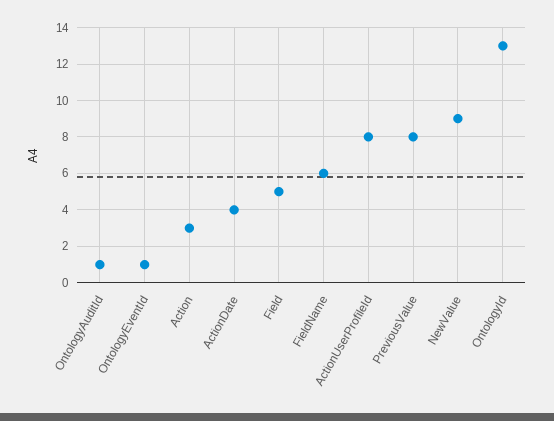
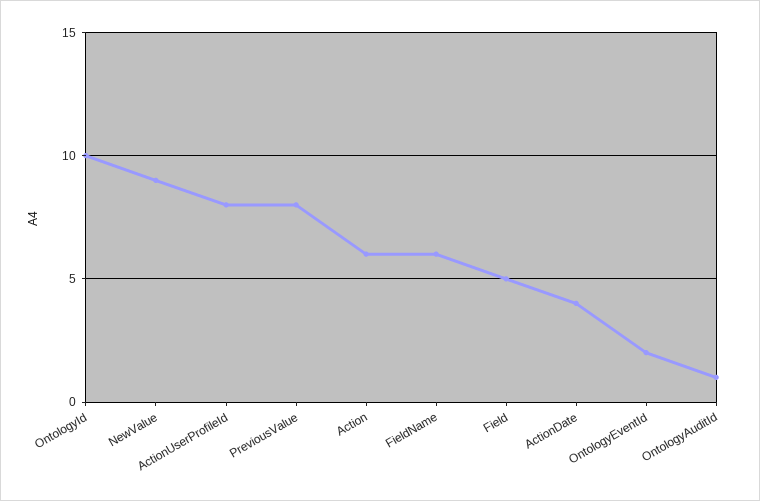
  {
    "OntologyAuditId": 1,
-   "OntologyEventId": 1,
+   "OntologyEventId": 2,
-   "Action": 3,
+   "Action": 6,
    "ActionDate": 4,
    "Field": 5,
    "FieldName": 6,
    "ActionUserProfileId": 8,
    "PreviousValue": 8,
    "NewValue": 9,
-   "OntologyId": 13
+   "OntologyId": 10
  }

